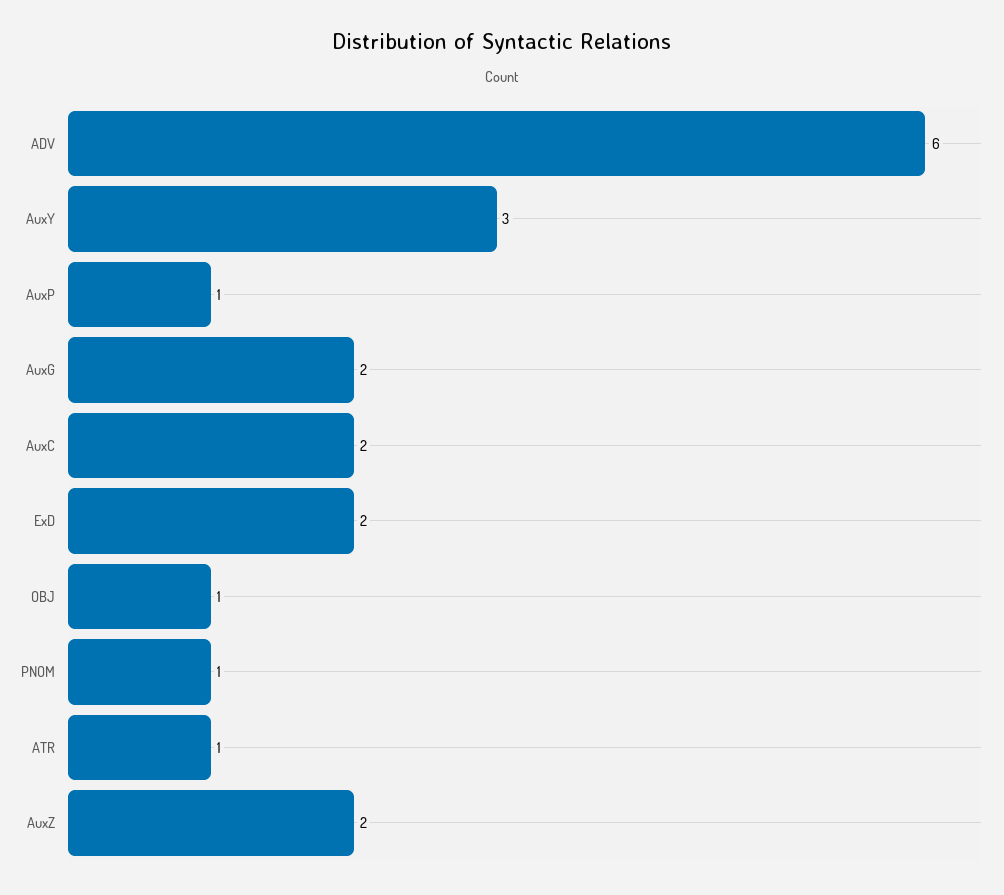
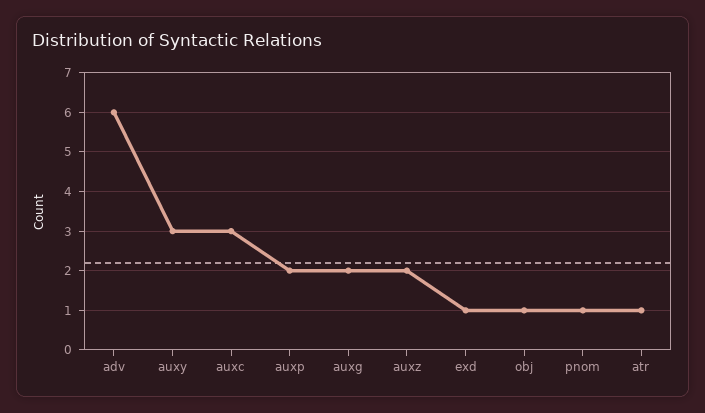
  {
    "ADV": 6,
    "AuxY": 3,
-   "AuxP": 1,
+   "AuxP": 2,
    "AuxG": 2,
-   "AuxC": 2,
+   "AuxC": 3,
-   "ExD": 2,
+   "ExD": 1,
    "OBJ": 1,
    "PNOM": 1,
    "ATR": 1,
    "AuxZ": 2
  }

